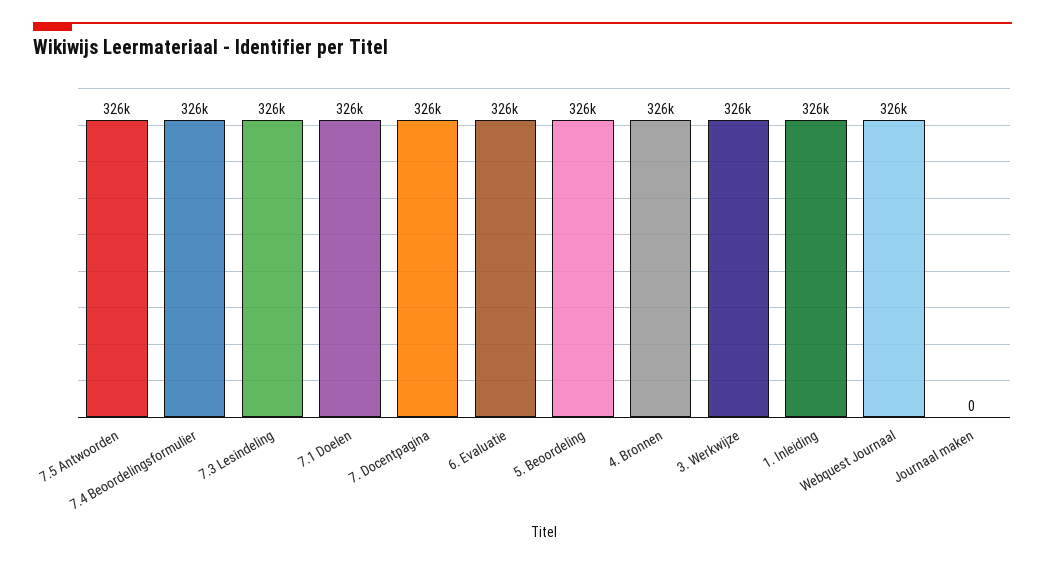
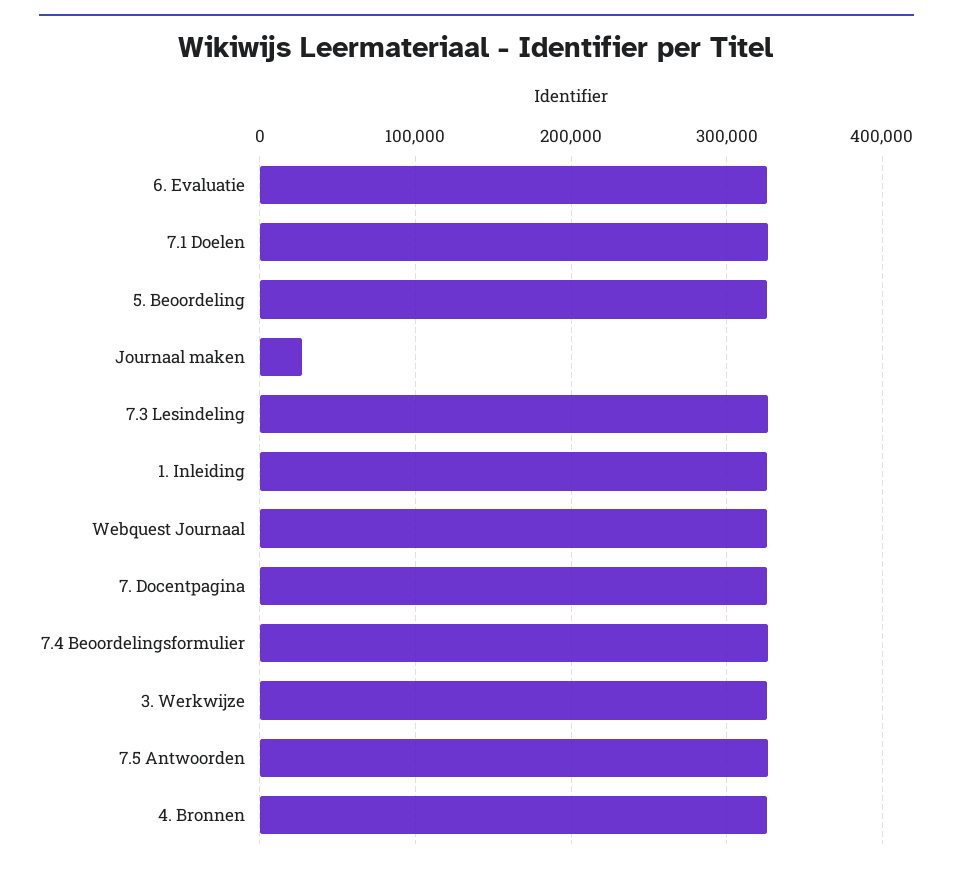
  {
    "7.5 Antwoorden": 326000,
    "7.4 Beoordelingsformulier": 326000,
    "7.3 Lesindeling": 326000,
    "7.1 Doelen": 326000,
    "7. Docentpagina": 326000,
    "6. Evaluatie": 326000,
    "5. Beoordeling": 326000,
    "4. Bronnen": 326000,
    "3. Werkwijze": 326000,
    "1. Inleiding": 326000,
    "Webquest Journaal": 326000,
-   "Journaal maken": 0
+   "Journaal maken": 30000
  }

